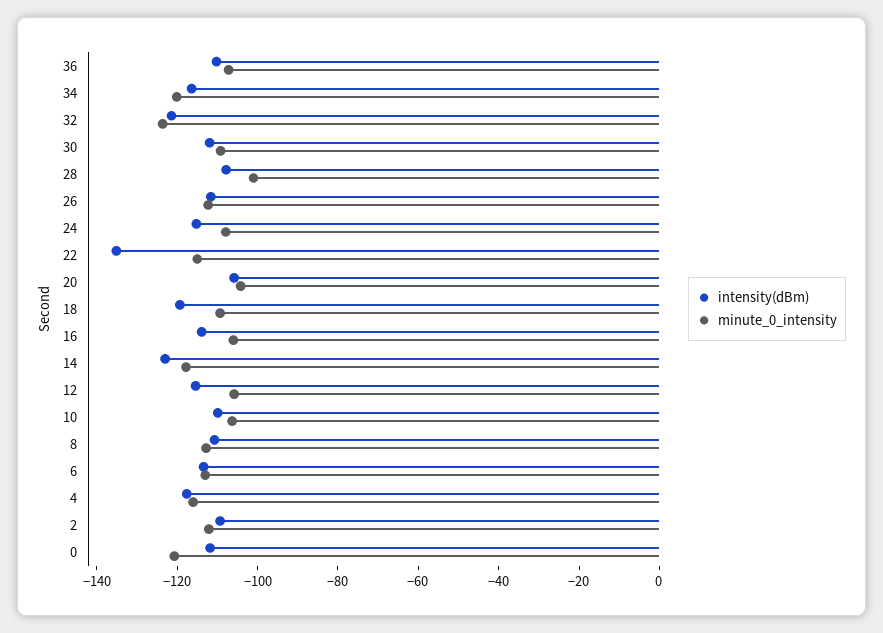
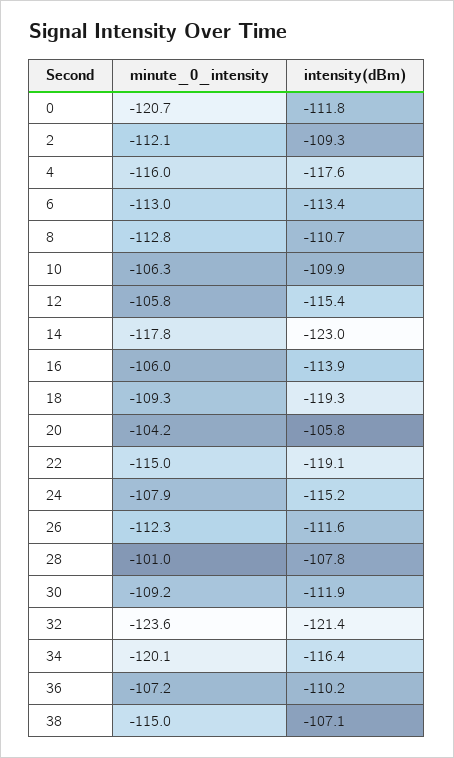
  {
    "intensity(dBm)": {
      "36": -110.2,
      "34": -116.4,
      "32": -121.4,
      "30": -111.9,
      "28": -107.8,
      "26": -111.6,
      "24": -115.2,
-     "22": -135,
+     "22": -119.1,
      "20": -105.8,
      "18": -119.3,
      "16": -113.9,
      "14": -123,
      "12": -115.4,
      "10": -109.9,
      "8": -110.7,
      "6": -113.4,
      "4": -117.6,
      "2": -109.3,
-     "0": -111.8
+     "0": -111.8,
+     "38": -107.1
    },
    "minute_0_intensity": {
      "36": -107.2,
      "34": -120.1,
      "32": -123.6,
      "30": -109.2,
      "28": -101,
      "26": -112.3,
      "24": -107.9,
      "22": -115,
      "20": -104.2,
      "18": -109.3,
      "16": -106,
      "14": -117.8,
      "12": -105.8,
      "10": -106.3,
      "8": -112.8,
      "6": -113,
      "4": -116,
      "2": -112.1,
-     "0": -120.7
+     "0": -120.7,
+     "38": -115
    }
  }

